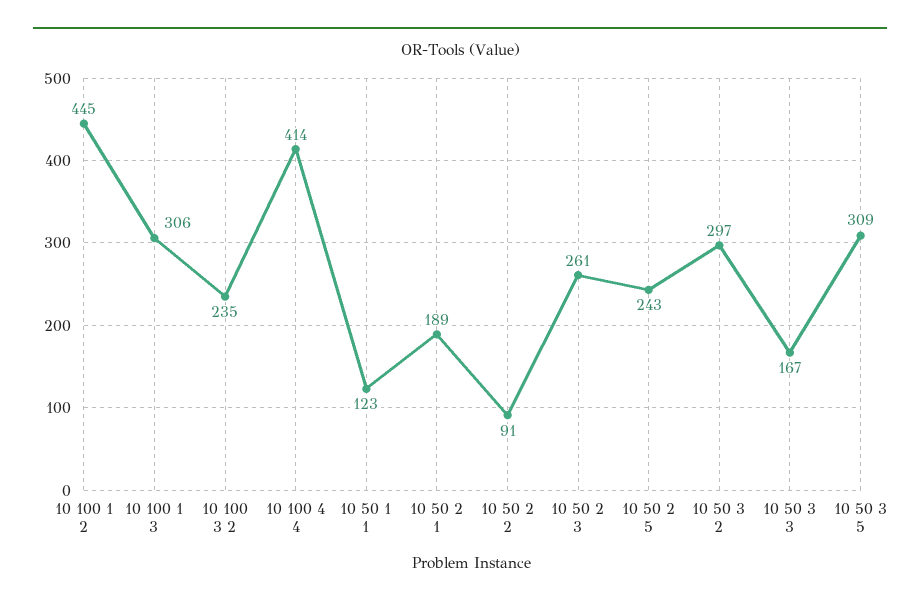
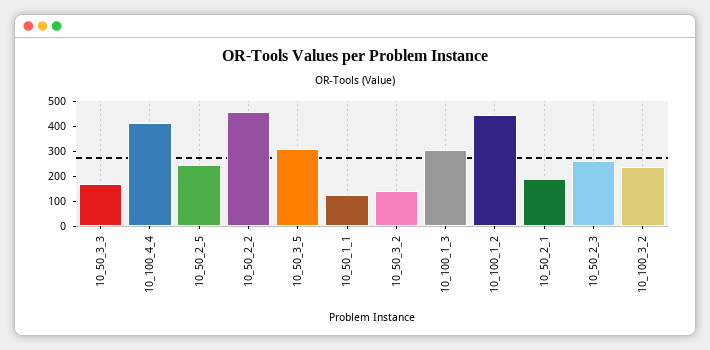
  {
    "10 100 1 2": 445,
    "10 100 1 3": 306,
    "10 100 3 2": 235,
    "10 100 4 4": 414,
    "10 50 1 1": 123,
    "10 50 2 1": 189,
-   "10 50 2 2": 91,
+   "10 50 2 2": 450,
    "10 50 2 3": 261,
    "10 50 2 5": 243,
-   "10 50 3 2": 297,
+   "10 50 3 2": 150,
    "10 50 3 3": 167,
    "10 50 3 5": 309
  }

